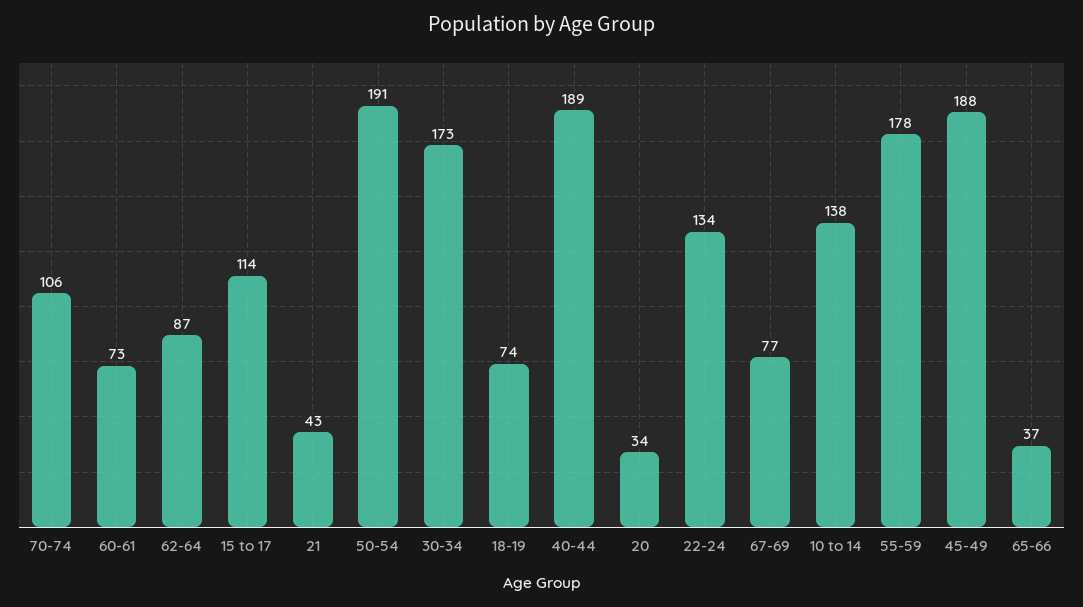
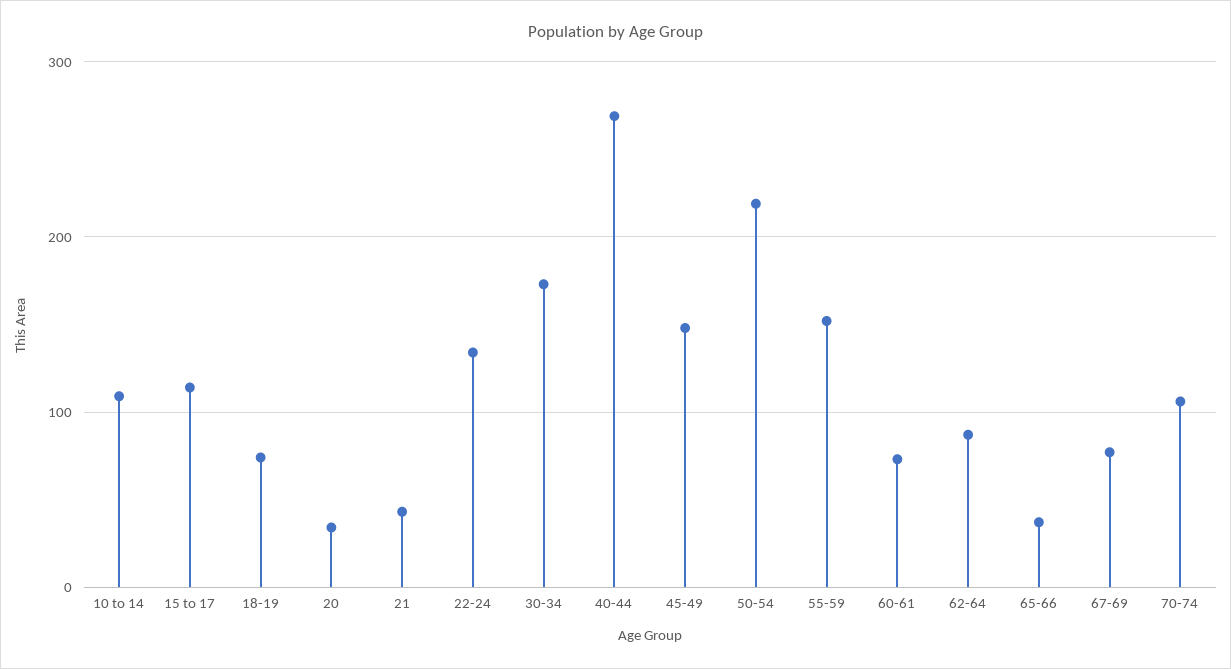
  {
    "70-74": 106,
    "60-61": 73,
    "62-64": 87,
    "15 to 17": 114,
    "21": 43,
-   "50-54": 191,
+   "50-54": 220,
    "30-34": 173,
    "18-19": 74,
-   "40-44": 189,
+   "40-44": 270,
    "20": 34,
    "22-24": 134,
    "67-69": 77,
-   "10 to 14": 138,
+   "10 to 14": 110,
-   "55-59": 178,
+   "55-59": 150,
-   "45-49": 188,
+   "45-49": 150,
    "65-66": 37
  }

